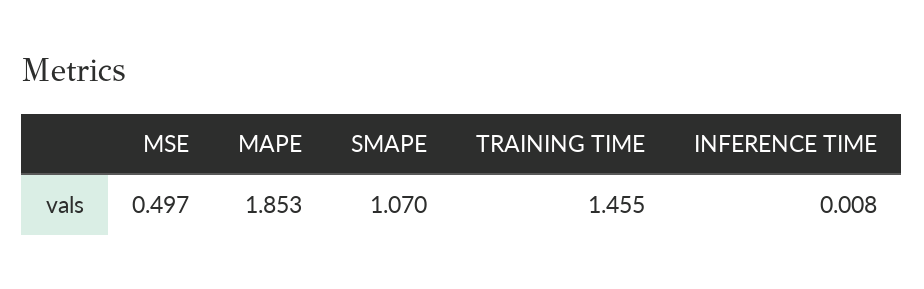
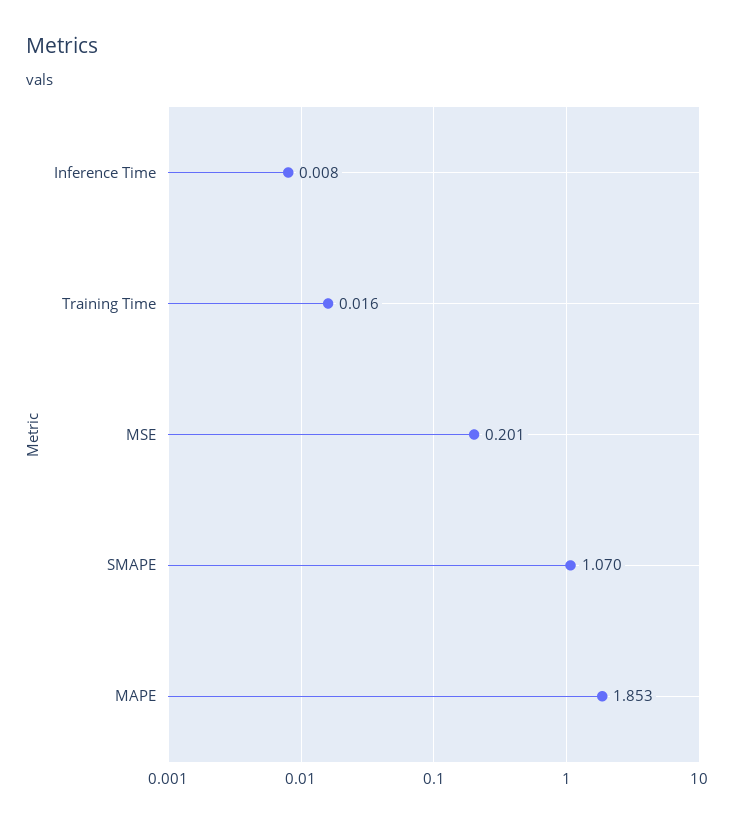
  {
-   "MSE": 0.497,
+   "MSE": 0.201,
    "MAPE": 1.853,
    "SMAPE": 1.07,
-   "TRAINING TIME": 1.455,
+   "TRAINING TIME": 0.016,
    "INFERENCE TIME": 0.008
  }

